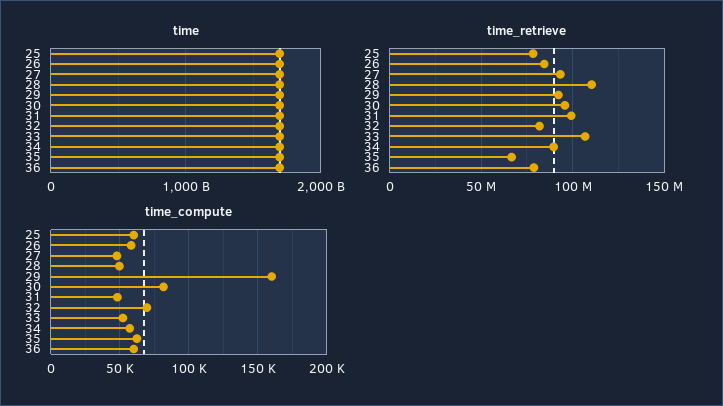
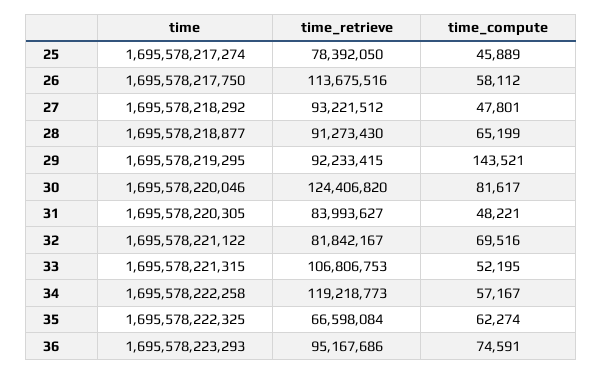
  {
    "time": {
      "25": 1695578217274,
      "26": 1695578217750,
      "27": 1695578218292,
      "28": 1695578218877,
      "29": 1695578219295,
      "30": 1695578220046,
      "31": 1695578220305,
      "32": 1695578221122,
      "33": 1695578221315,
      "34": 1695578222258,
      "35": 1695578222325,
      "36": 1695578223293
    },
    "time_retrieve": {
      "25": 78392050,
-     "26": 85000000,
+     "26": 113675516,
      "27": 93221512,
-     "28": 110000000,
+     "28": 91273430,
      "29": 92233415,
-     "30": 95000000,
+     "30": 124406820,
-     "31": 100000000,
+     "31": 83993627,
      "32": 81842167,
      "33": 106806753,
-     "34": 90000000,
+     "34": 119218773,
      "35": 66598084,
-     "36": 80000000
+     "36": 95167686
    },
    "time_compute": {
-     "25": 60000,
+     "25": 45889,
      "26": 58112,
      "27": 47801,
-     "28": 50000,
+     "28": 65199,
-     "29": 160000,
+     "29": 143521,
      "30": 81617,
      "31": 48221,
      "32": 69516,
      "33": 52195,
      "34": 57167,
      "35": 62274,
-     "36": 60000
+     "36": 74591
    }
  }

